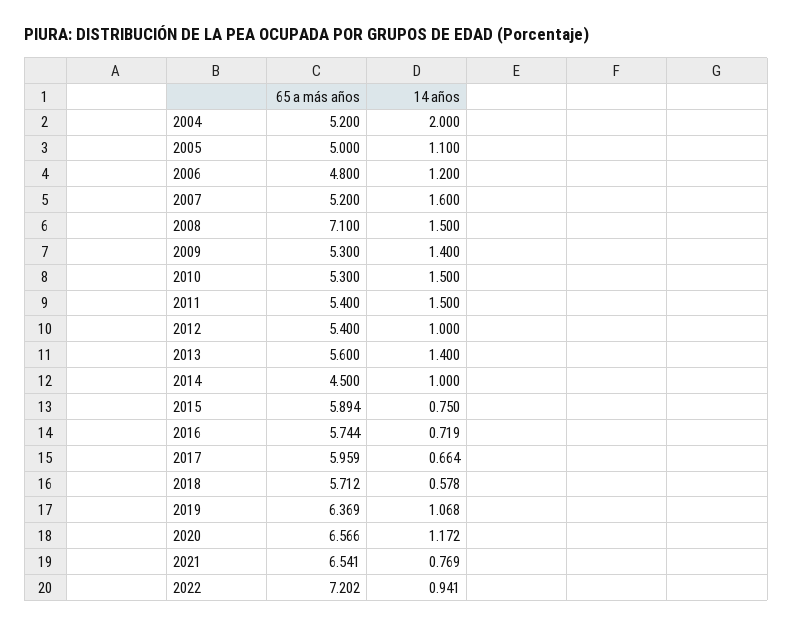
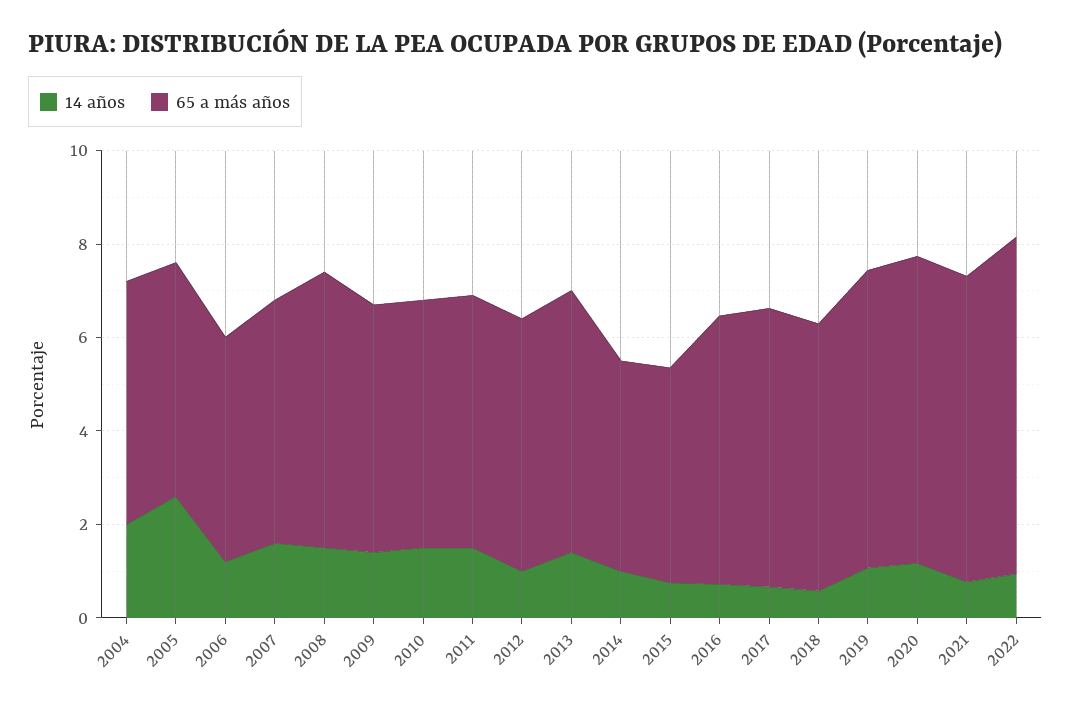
  {
    "65 a más años": {
      "2004": 5.2,
      "2005": 5,
      "2006": 4.8,
      "2007": 5.2,
-     "2008": 7.1,
+     "2008": 6,
      "2009": 5.3,
      "2010": 5.3,
      "2011": 5.4,
      "2012": 5.4,
      "2013": 5.6,
      "2014": 4.5,
-     "2015": 5.894,
+     "2015": 4.5,
      "2016": 5.744,
      "2017": 5.959,
      "2018": 5.712,
      "2019": 6.369,
      "2020": 6.566,
      "2021": 6.541,
      "2022": 7.202
    },
    "14 años": {
      "2004": 2,
-     "2005": 1.1,
+     "2005": 2.5,
      "2006": 1.2,
      "2007": 1.6,
      "2008": 1.5,
      "2009": 1.4,
      "2010": 1.5,
      "2011": 1.5,
      "2012": 1,
      "2013": 1.4,
      "2014": 1,
      "2015": 0.75,
      "2016": 0.719,
      "2017": 0.664,
      "2018": 0.578,
      "2019": 1.068,
      "2020": 1.172,
      "2021": 0.769,
      "2022": 0.941
    }
  }

